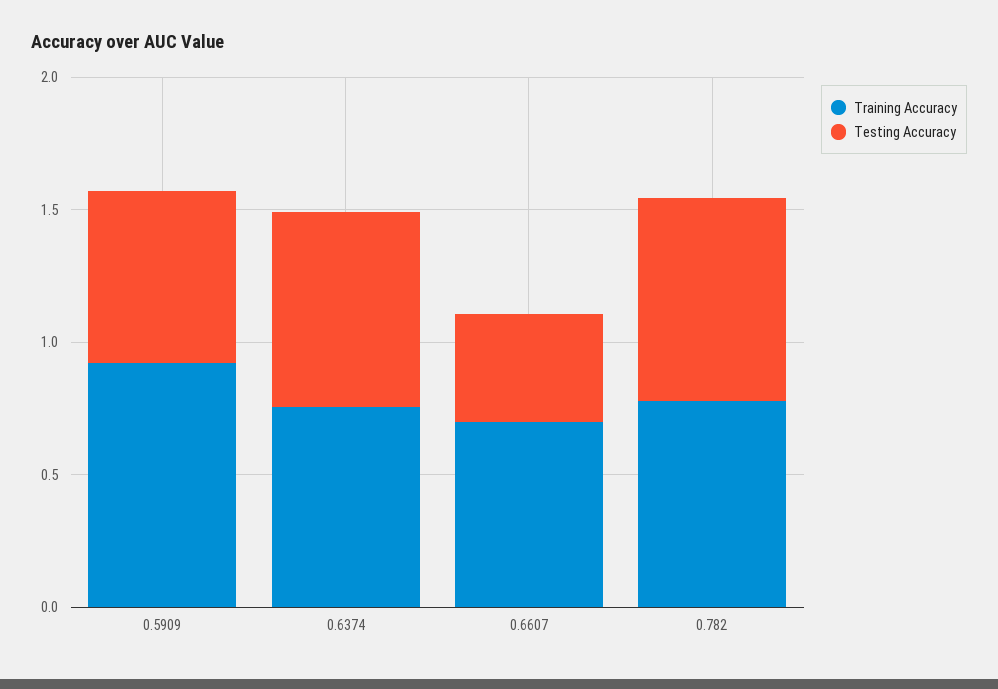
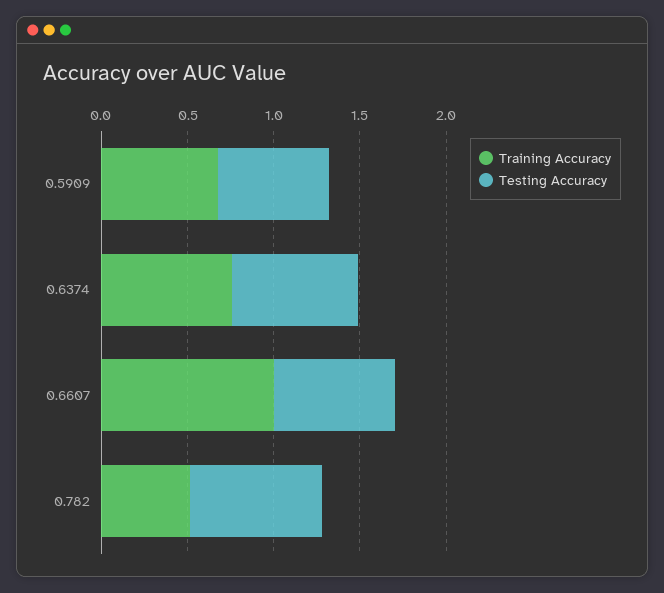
  {
    "Training Accuracy": {
-     "0.5909": 0.9,
+     "0.5909": 0.7,
      "0.6374": 0.8,
-     "0.6607": 0.7,
+     "0.6607": 1,
-     "0.782": 0.8
+     "0.782": 0.5
    },
    "Testing Accuracy": {
      "0.5909": 0.6,
      "0.6374": 0.7,
-     "0.6607": 0.4,
+     "0.6607": 0.7,
      "0.782": 0.8
    }
  }

